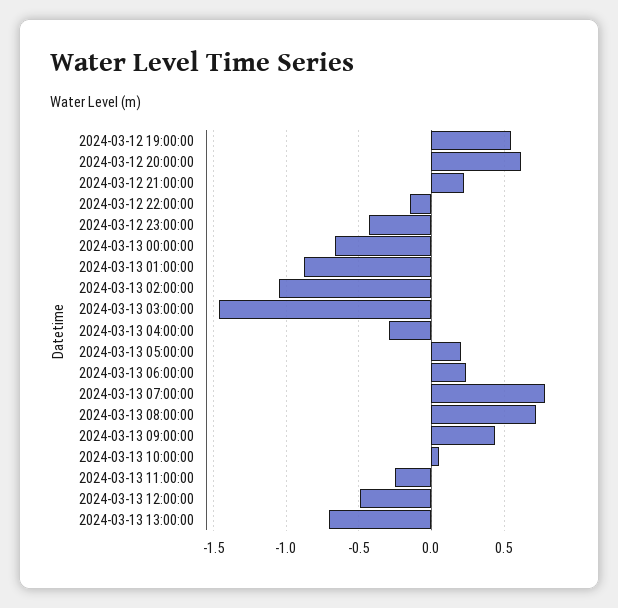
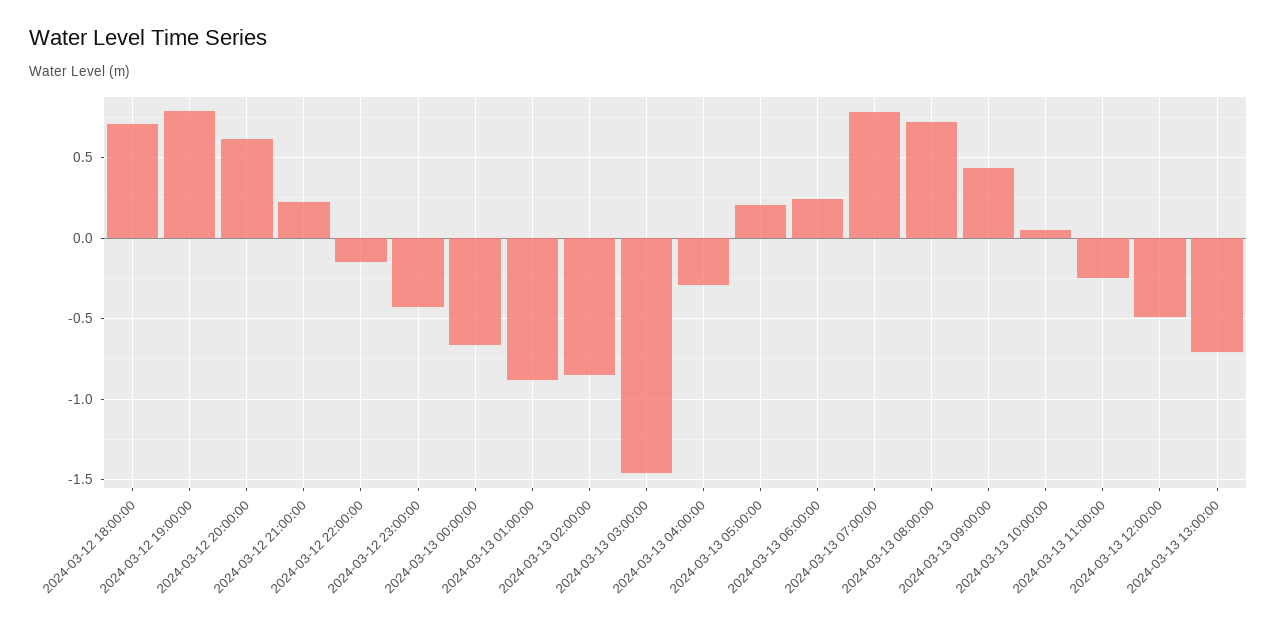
  {
-   "2024-03-12 19:00:00": 0.55,
+   "2024-03-12 19:00:00": 0.8,
    "2024-03-12 20:00:00": 0.6,
    "2024-03-12 21:00:00": 0.25,
    "2024-03-12 22:00:00": -0.15,
    "2024-03-12 23:00:00": -0.45,
    "2024-03-13 00:00:00": -0.65,
    "2024-03-13 01:00:00": -0.9,
-   "2024-03-13 02:00:00": -1.05,
+   "2024-03-13 02:00:00": -0.85,
    "2024-03-13 03:00:00": -1.45,
    "2024-03-13 04:00:00": -0.3,
    "2024-03-13 05:00:00": 0.2,
    "2024-03-13 06:00:00": 0.25,
    "2024-03-13 07:00:00": 0.8,
    "2024-03-13 08:00:00": 0.7,
    "2024-03-13 09:00:00": 0.45,
    "2024-03-13 10:00:00": 0.05,
    "2024-03-13 11:00:00": -0.25,
    "2024-03-13 12:00:00": -0.5,
-   "2024-03-13 13:00:00": -0.7
+   "2024-03-13 13:00:00": -0.7,
+   "2024-03-12 18:00:00": 0.7
  }

